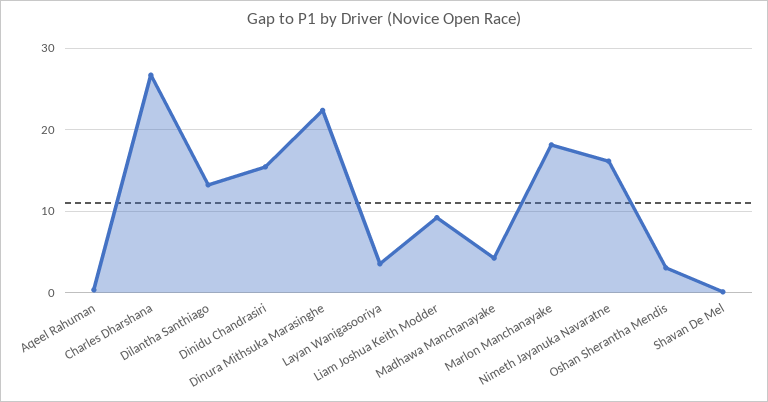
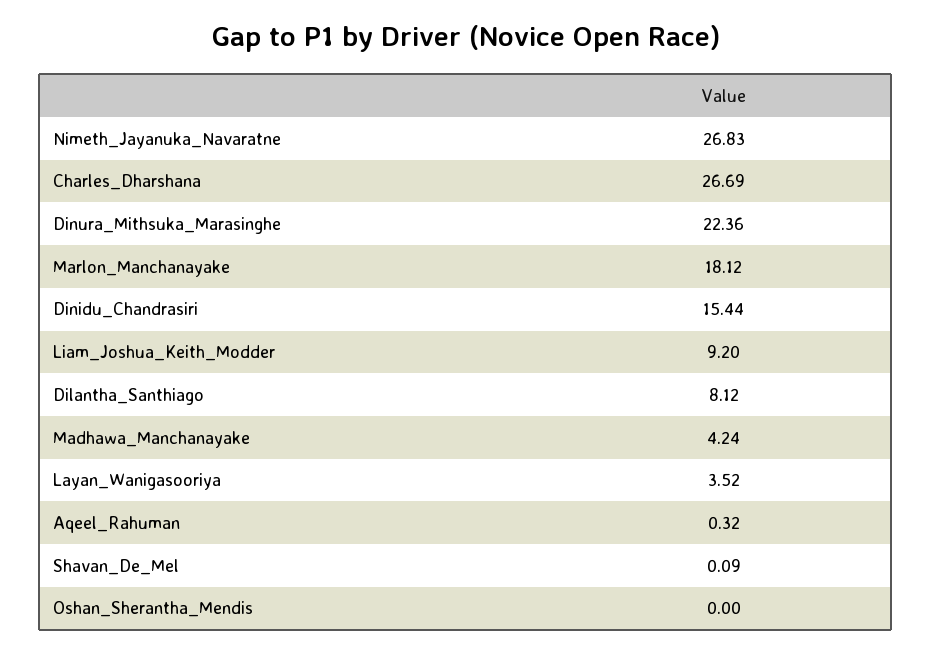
  {
    "Aqeel Rahuman": 0.32,
    "Charles Dharshana": 26.69,
-   "Dilantha Santhiago": 13,
+   "Dilantha Santhiago": 8.12,
    "Dinidu Chandrasiri": 15.44,
    "Dinura Mithsuka Marasinghe": 22.36,
    "Layan Wanigasooriya": 3.52,
    "Liam Joshua Keith Modder": 9.2,
    "Madhawa Manchanayake": 4.24,
    "Marlon Manchanayake": 18.12,
-   "Nimeth Jayanuka Navaratne": 16,
+   "Nimeth Jayanuka Navaratne": 26.83,
-   "Oshan Sherantha Mendis": 3,
+   "Oshan Sherantha Mendis": 0,
    "Shavan De Mel": 0.09
  }

